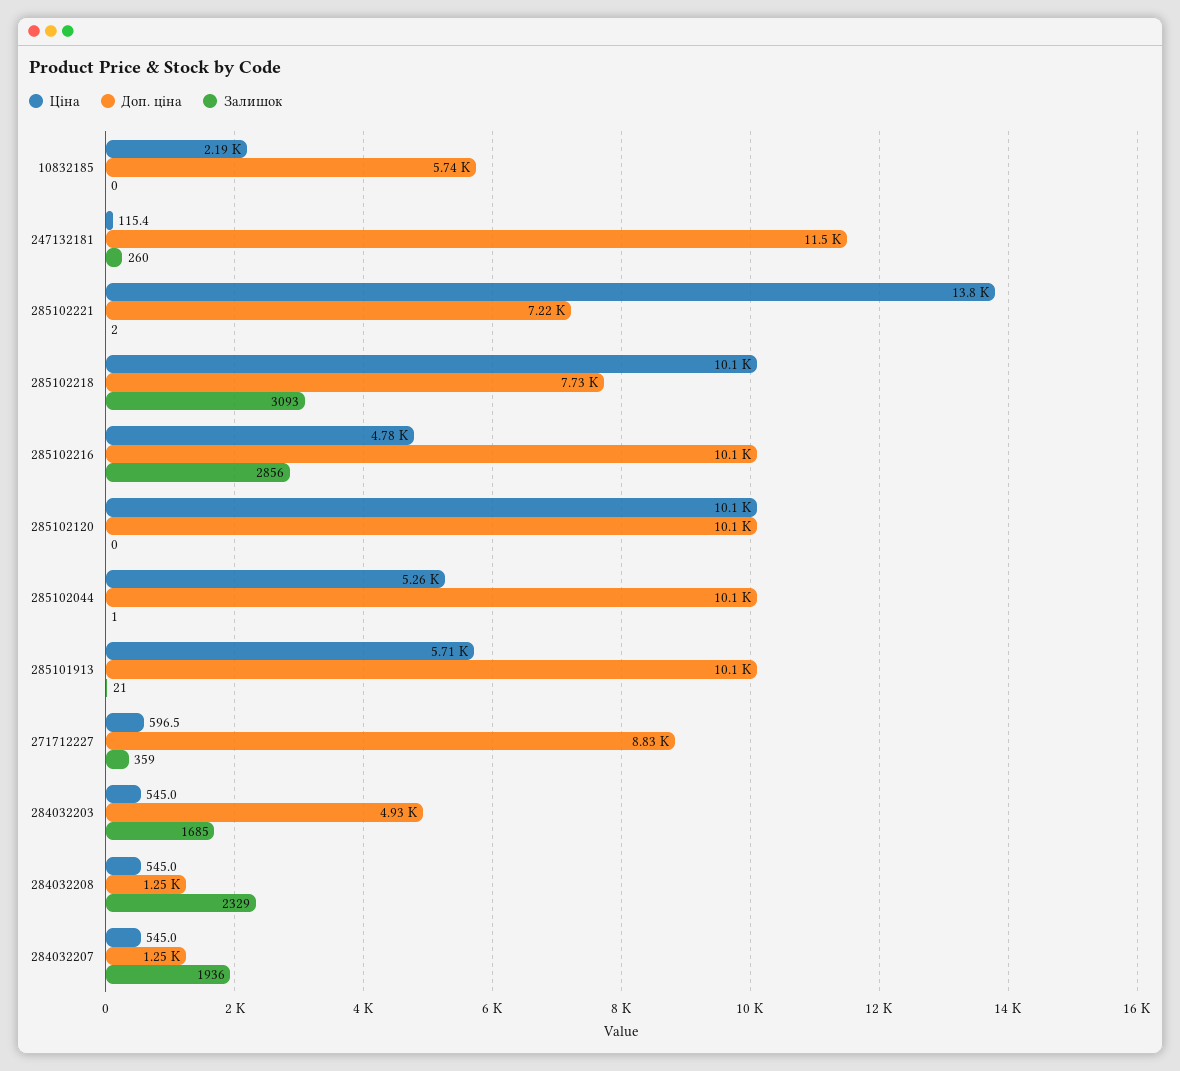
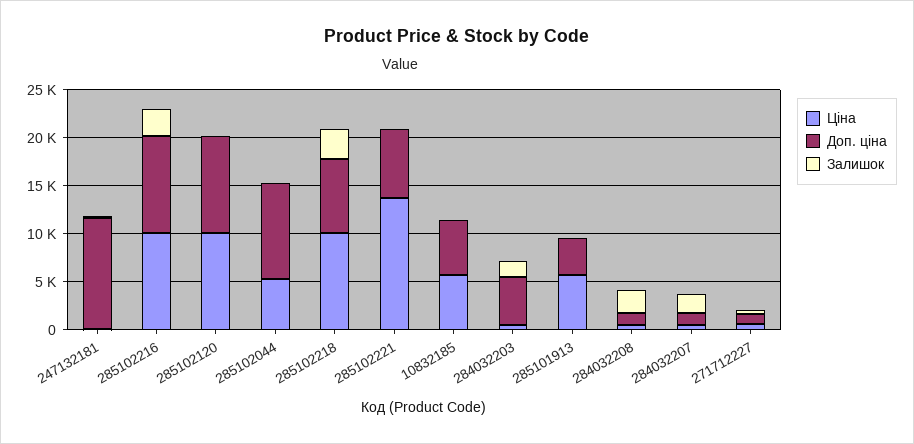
  {
    "Ціна": {
-     "10832185": 2190,
+     "10832185": 6000,
      "247132181": 115.4,
      "285102221": 13800,
      "285102218": 10100,
-     "285102216": 4780,
+     "285102216": 10000,
      "285102120": 10100,
      "285102044": 5260,
      "285101913": 5710,
      "271712227": 596.5,
      "284032203": 545,
      "284032208": 545,
      "284032207": 545
    },
    "Доп. ціна": {
      "10832185": 5740,
      "247132181": 11500,
      "285102221": 7220,
      "285102218": 7730,
      "285102216": 10100,
      "285102120": 10100,
      "285102044": 10100,
-     "285101913": 10100,
+     "285101913": 4000,
-     "271712227": 8830,
+     "271712227": 1000,
      "284032203": 4930,
      "284032208": 1250,
      "284032207": 1250
    },
    "Залишок": {
      "10832185": 0,
      "247132181": 260,
      "285102221": 2,
      "285102218": 3093,
      "285102216": 2856,
      "285102120": 0,
      "285102044": 1,
      "285101913": 21,
      "271712227": 359,
      "284032203": 1685,
      "284032208": 2329,
      "284032207": 1936
    }
  }

